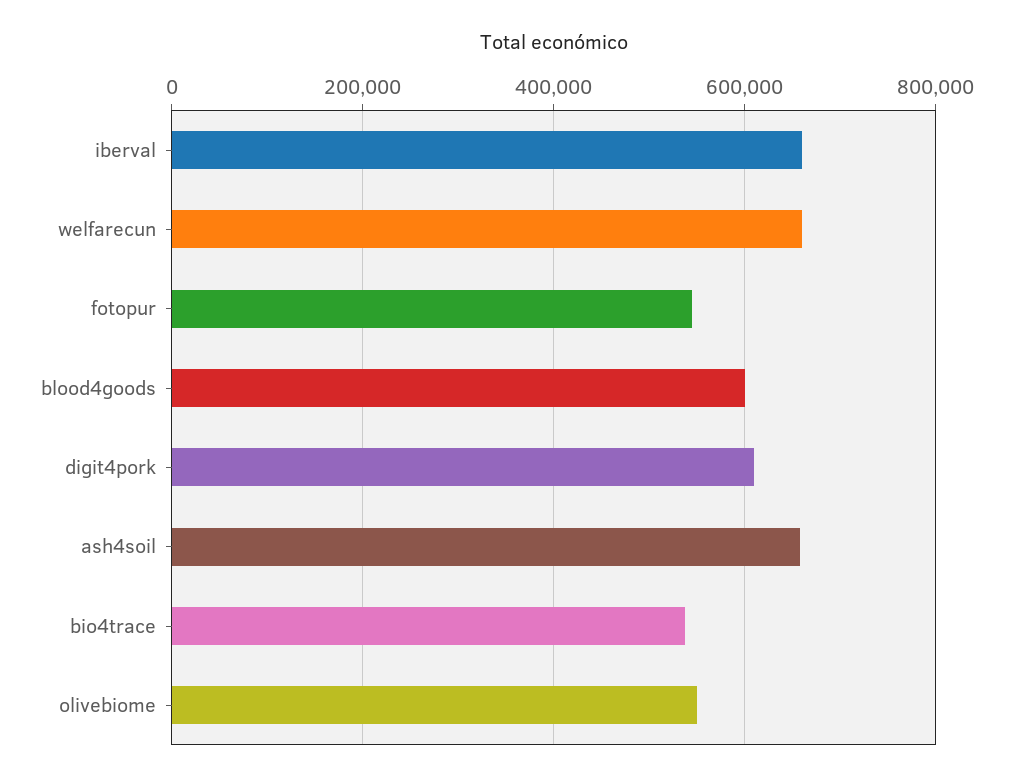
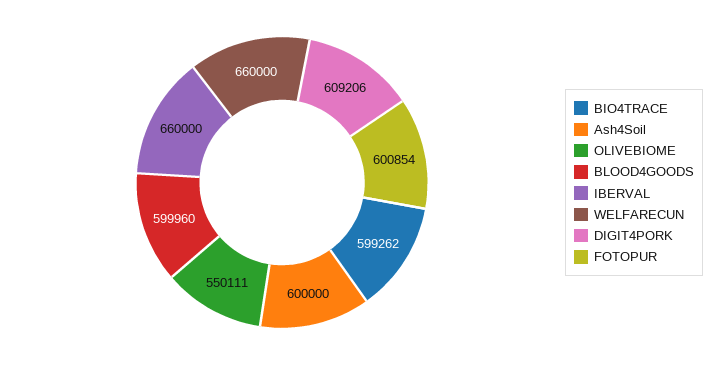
  {
    "iberval": 660000,
    "welfarecun": 660000,
-   "fotopur": 540000,
+   "fotopur": 600854,
    "blood4goods": 599960,
    "digit4pork": 609206,
-   "ash4soil": 660000,
+   "ash4soil": 600000,
-   "bio4trace": 540000,
+   "bio4trace": 599262,
    "olivebiome": 550111
  }

